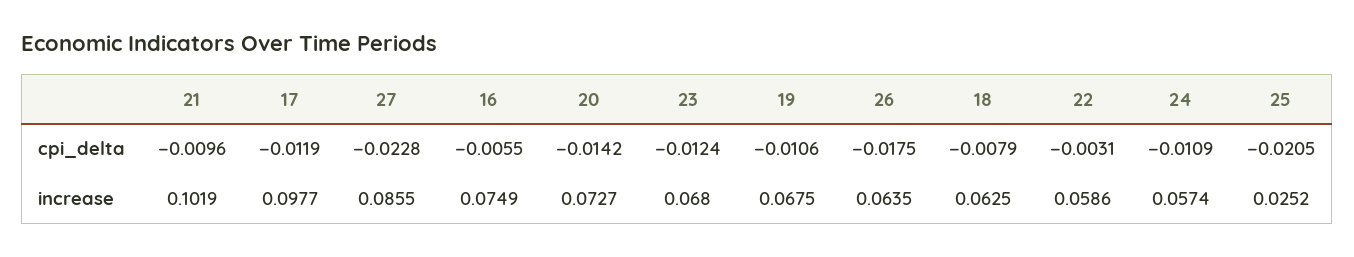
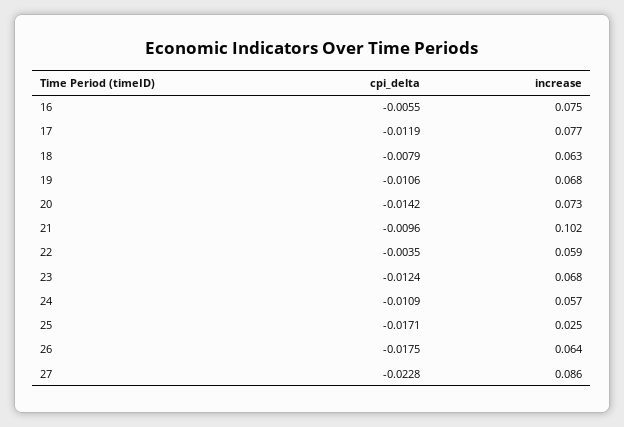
  {
    "21": {
      "cpi_delta": -0.0096,
      "increase": 0.1019
    },
    "17": {
      "cpi_delta": -0.0119,
-     "increase": 0.0977
+     "increase": 0.077
    },
    "27": {
      "cpi_delta": -0.0228,
      "increase": 0.0855
    },
    "16": {
      "cpi_delta": -0.0055,
      "increase": 0.0749
    },
    "20": {
      "cpi_delta": -0.0142,
      "increase": 0.0727
    },
    "23": {
      "cpi_delta": -0.0124,
      "increase": 0.068
    },
    "19": {
      "cpi_delta": -0.0106,
      "increase": 0.0675
    },
    "26": {
      "cpi_delta": -0.0175,
      "increase": 0.0635
    },
    "18": {
      "cpi_delta": -0.0079,
      "increase": 0.0625
    },
    "22": {
-     "cpi_delta": -0.0031,
+     "cpi_delta": -0.0035,
      "increase": 0.0586
    },
    "24": {
      "cpi_delta": -0.0109,
      "increase": 0.0574
    },
    "25": {
-     "cpi_delta": -0.0205,
+     "cpi_delta": -0.0171,
      "increase": 0.0252
    }
  }

